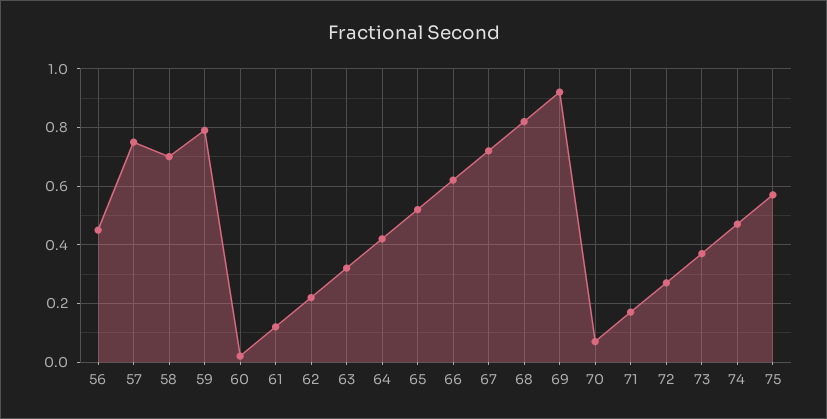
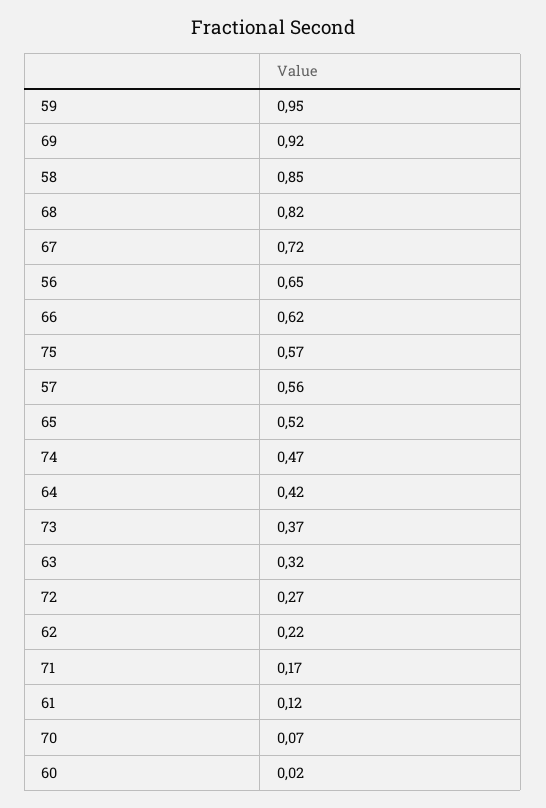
  {
-   "56": 0.45,
+   "56": 0.65,
-   "57": 0.75,
+   "57": 0.56,
-   "58": 0.7,
+   "58": 0.85,
-   "59": 0.8,
+   "59": 0.95,
    "60": 0.02,
    "61": 0.12,
    "62": 0.22,
    "63": 0.32,
    "64": 0.42,
    "65": 0.52,
    "66": 0.62,
    "67": 0.72,
    "68": 0.82,
    "69": 0.92,
    "70": 0.07,
    "71": 0.17,
    "72": 0.27,
    "73": 0.37,
    "74": 0.47,
    "75": 0.57
  }

